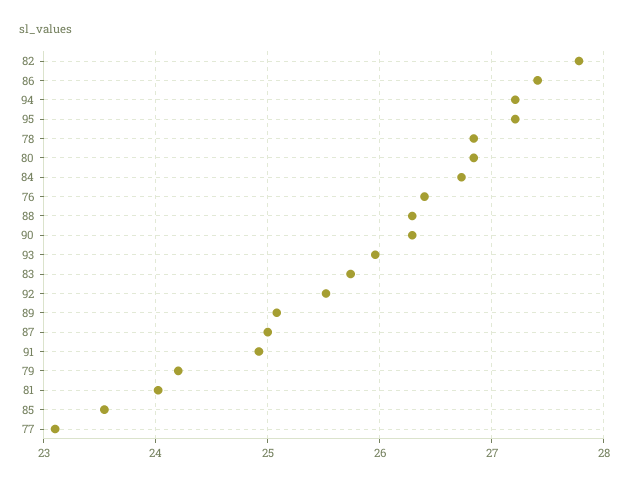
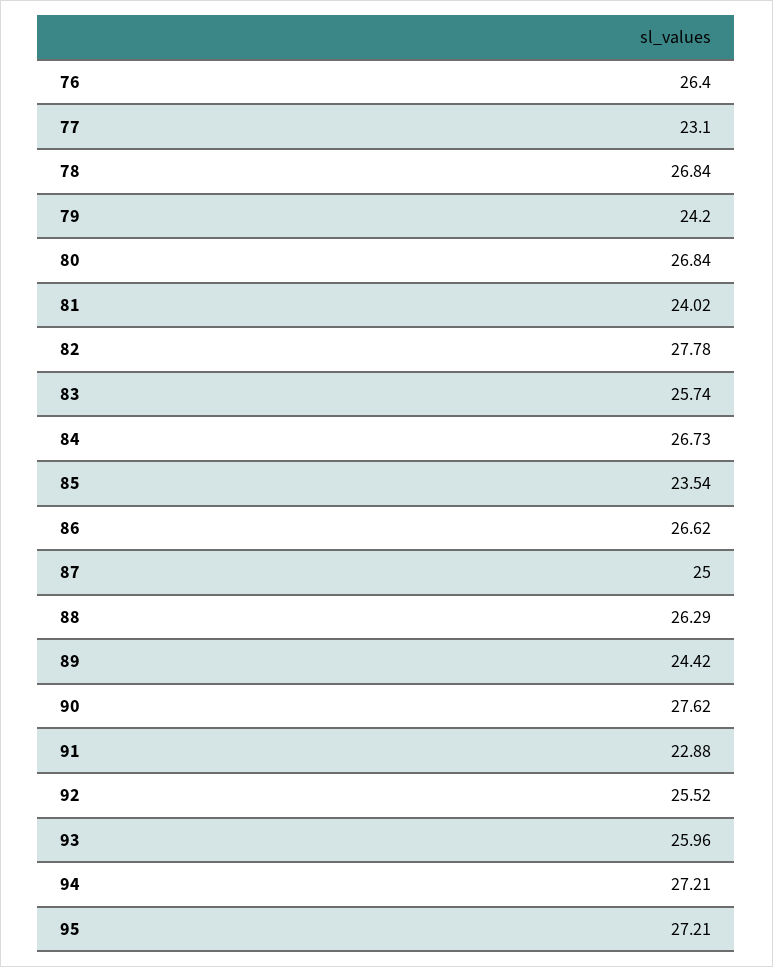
  {
    "82": 27.78,
-   "86": 27.4,
+   "86": 26.62,
    "94": 27.21,
    "95": 27.21,
    "78": 26.84,
    "80": 26.84,
    "84": 26.73,
    "76": 26.4,
    "88": 26.29,
-   "90": 26.3,
+   "90": 27.62,
    "93": 25.96,
    "83": 25.74,
    "92": 25.52,
-   "89": 25.1,
+   "89": 24.42,
    "87": 25,
-   "91": 24.9,
+   "91": 22.88,
    "79": 24.2,
    "81": 24.02,
    "85": 23.54,
    "77": 23.1
  }

